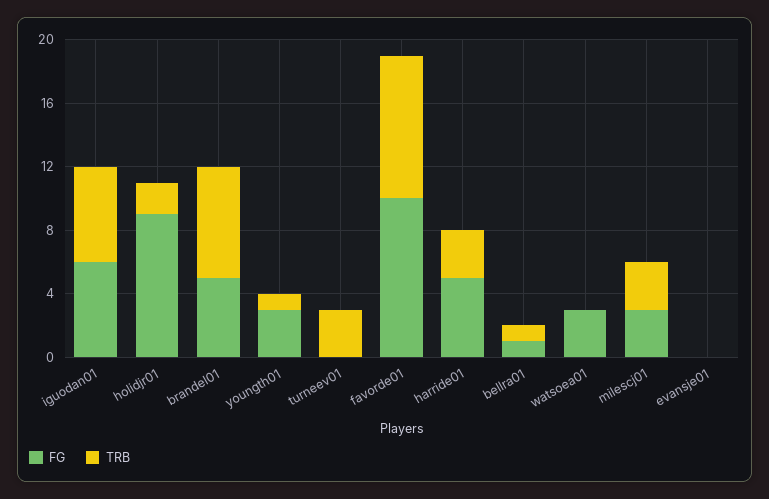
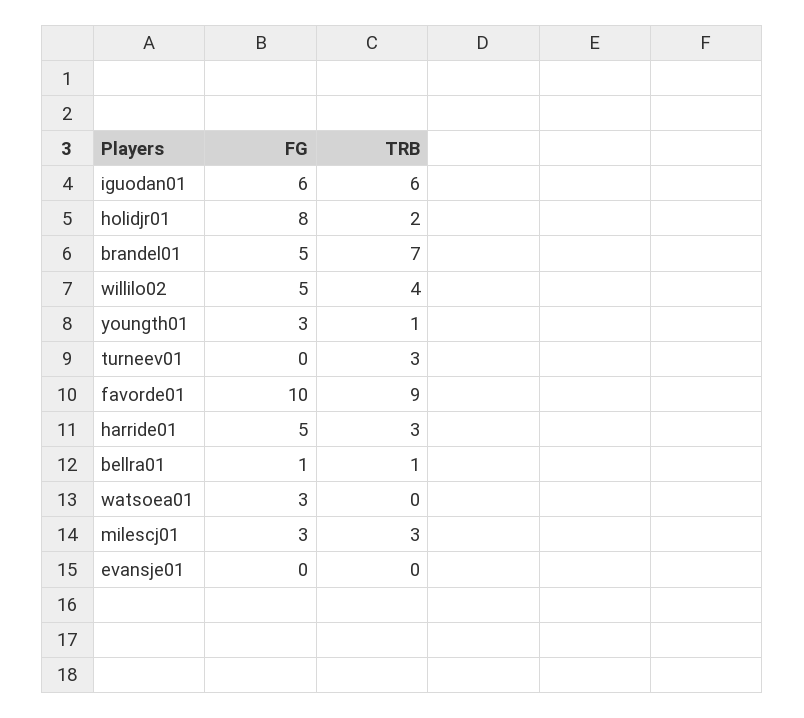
  {
    "FG": {
      "iguodan01": 6,
-     "holidjr01": 9,
+     "holidjr01": 8,
      "brandel01": 5,
      "youngth01": 3,
      "turneev01": 0,
      "favorde01": 10,
      "harride01": 5,
      "bellra01": 1,
      "watsoea01": 3,
      "milescj01": 3,
-     "evansje01": 0
+     "evansje01": 0,
+     "willilo02": 5
    },
    "TRB": {
      "iguodan01": 6,
      "holidjr01": 2,
      "brandel01": 7,
      "youngth01": 1,
      "turneev01": 3,
      "favorde01": 9,
      "harride01": 3,
      "bellra01": 1,
      "watsoea01": 0,
      "milescj01": 3,
-     "evansje01": 0
+     "evansje01": 0,
+     "willilo02": 4
    }
  }

